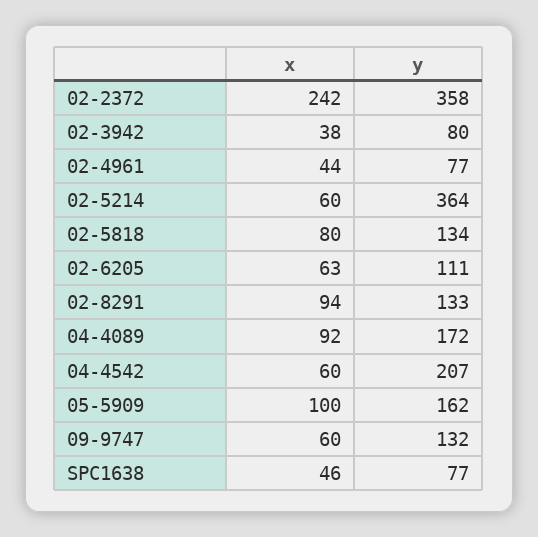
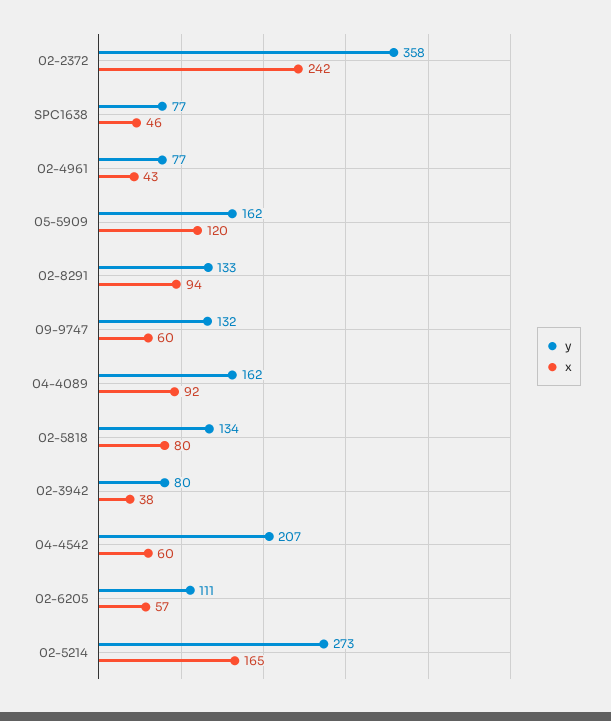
  {
    "x": {
      "02-2372": 242,
      "02-3942": 38,
-     "02-4961": 44,
+     "02-4961": 43,
-     "02-5214": 60,
+     "02-5214": 165,
      "02-5818": 80,
-     "02-6205": 63,
+     "02-6205": 57,
      "02-8291": 94,
      "04-4089": 92,
      "04-4542": 60,
-     "05-5909": 100,
+     "05-5909": 120,
      "09-9747": 60,
      "SPC1638": 46
    },
    "y": {
      "02-2372": 358,
      "02-3942": 80,
      "02-4961": 77,
-     "02-5214": 364,
+     "02-5214": 273,
      "02-5818": 134,
      "02-6205": 111,
      "02-8291": 133,
-     "04-4089": 172,
+     "04-4089": 162,
      "04-4542": 207,
      "05-5909": 162,
      "09-9747": 132,
      "SPC1638": 77
    }
  }

